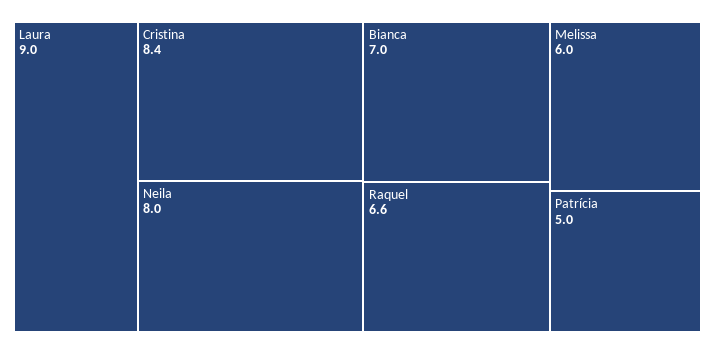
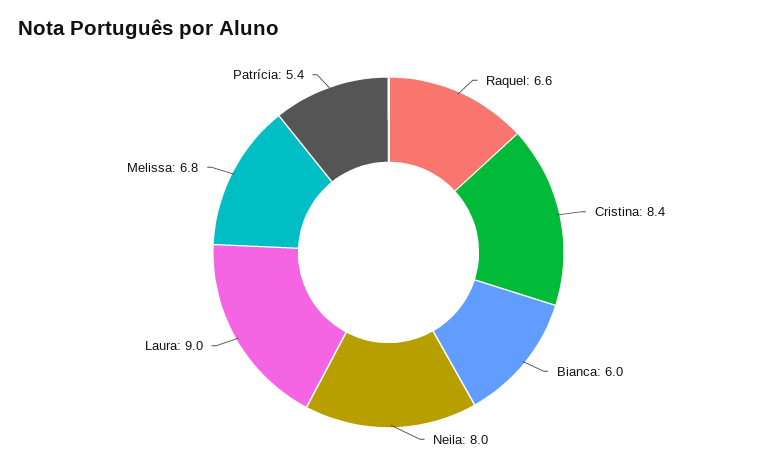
  {
    "Laura": 9,
    "Cristina": 8.4,
    "Neila": 8,
-   "Bianca": 7,
+   "Bianca": 6,
    "Raquel": 6.6,
-   "Melissa": 6,
+   "Melissa": 6.8,
-   "Patrícia": 5
+   "Patrícia": 5.4
  }

